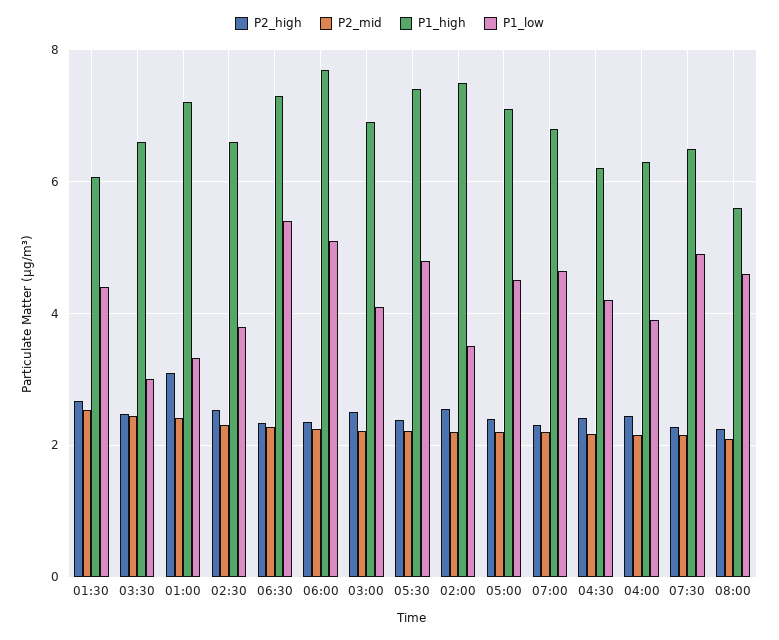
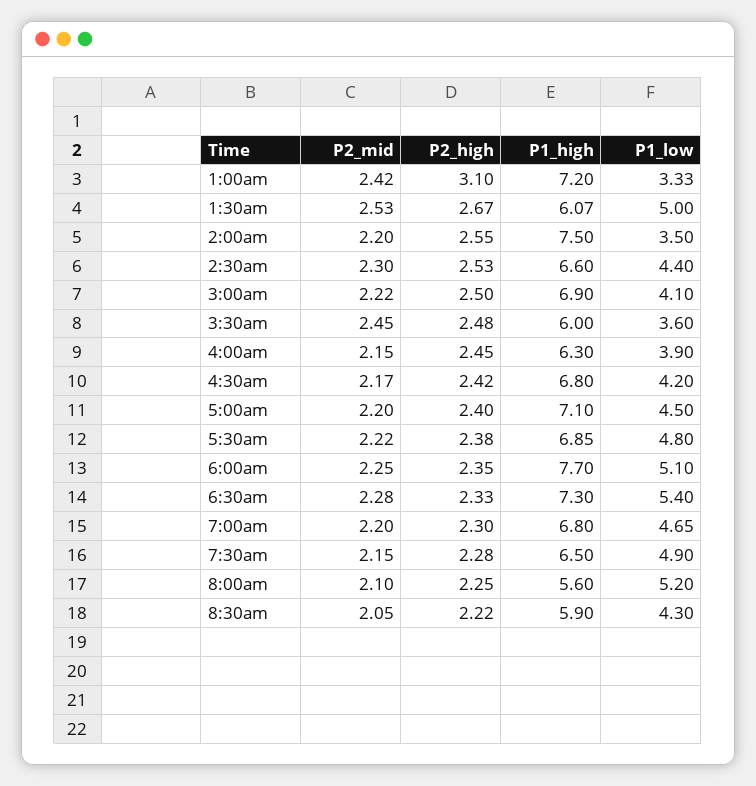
  {
    "P2_high": {
      "01:30": 2.67,
      "03:30": 2.48,
      "01:00": 3.1,
      "02:30": 2.53,
      "06:30": 2.33,
      "06:00": 2.35,
      "03:00": 2.5,
      "05:30": 2.38,
      "02:00": 2.55,
      "05:00": 2.4,
      "07:00": 2.3,
      "04:30": 2.42,
      "04:00": 2.45,
      "07:30": 2.28,
-     "08:00": 2.25
+     "08:00": 2.25,
+     "8:30am": 2.22
    },
    "P2_mid": {
      "01:30": 2.53,
      "03:30": 2.45,
      "01:00": 2.42,
      "02:30": 2.3,
      "06:30": 2.28,
      "06:00": 2.25,
      "03:00": 2.22,
      "05:30": 2.22,
      "02:00": 2.2,
      "05:00": 2.2,
      "07:00": 2.2,
      "04:30": 2.17,
      "04:00": 2.15,
      "07:30": 2.15,
-     "08:00": 2.1
+     "08:00": 2.1,
+     "8:30am": 2.05
    },
    "P1_high": {
      "01:30": 6.07,
-     "03:30": 6.6,
+     "03:30": 6,
      "01:00": 7.2,
      "02:30": 6.6,
      "06:30": 7.3,
      "06:00": 7.7,
      "03:00": 6.9,
-     "05:30": 7.4,
+     "05:30": 6.85,
      "02:00": 7.5,
      "05:00": 7.1,
      "07:00": 6.8,
-     "04:30": 6.2,
+     "04:30": 6.8,
      "04:00": 6.3,
      "07:30": 6.5,
-     "08:00": 5.6
+     "08:00": 5.6,
+     "8:30am": 5.9
    },
    "P1_low": {
-     "01:30": 4.4,
+     "01:30": 5,
-     "03:30": 3,
+     "03:30": 3.6,
      "01:00": 3.33,
-     "02:30": 3.8,
+     "02:30": 4.4,
      "06:30": 5.4,
      "06:00": 5.1,
      "03:00": 4.1,
      "05:30": 4.8,
      "02:00": 3.5,
      "05:00": 4.5,
      "07:00": 4.65,
      "04:30": 4.2,
      "04:00": 3.9,
      "07:30": 4.9,
-     "08:00": 4.6
+     "08:00": 5.2,
+     "8:30am": 4.3
    }
  }

